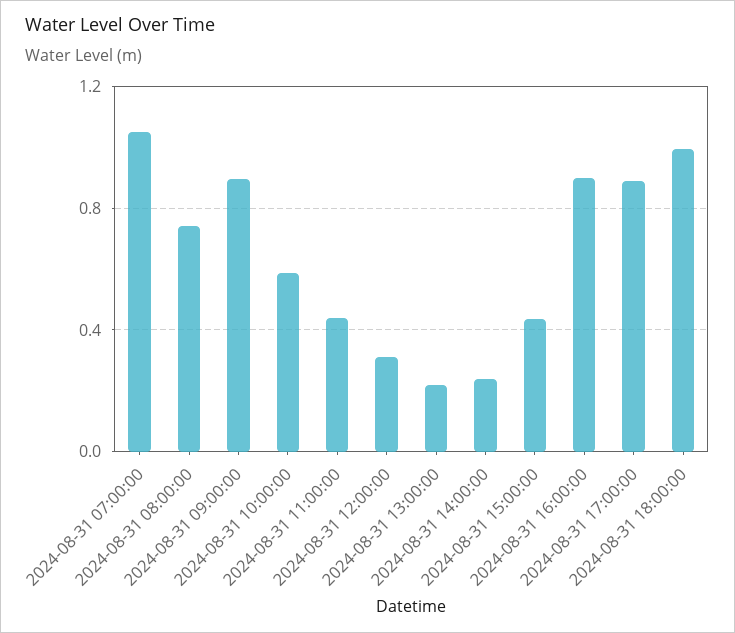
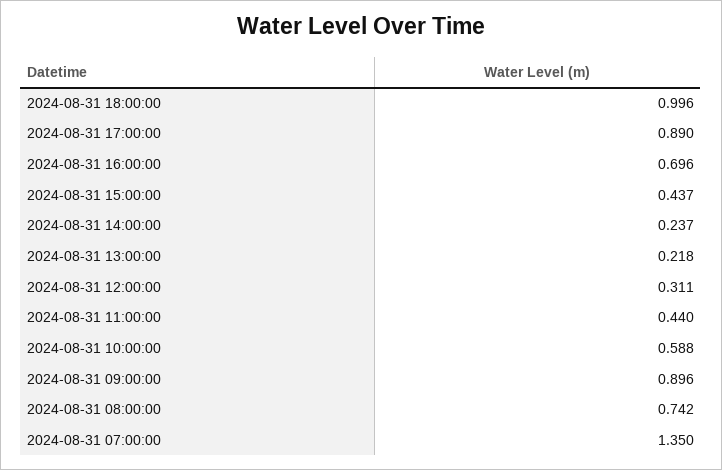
  {
-   "2024-08-31 07:00:00": 1.05,
+   "2024-08-31 07:00:00": 1.35,
    "2024-08-31 08:00:00": 0.742,
    "2024-08-31 09:00:00": 0.896,
    "2024-08-31 10:00:00": 0.588,
    "2024-08-31 11:00:00": 0.44,
    "2024-08-31 12:00:00": 0.311,
    "2024-08-31 13:00:00": 0.218,
    "2024-08-31 14:00:00": 0.237,
    "2024-08-31 15:00:00": 0.437,
-   "2024-08-31 16:00:00": 0.9,
+   "2024-08-31 16:00:00": 0.696,
    "2024-08-31 17:00:00": 0.89,
    "2024-08-31 18:00:00": 0.996
  }

